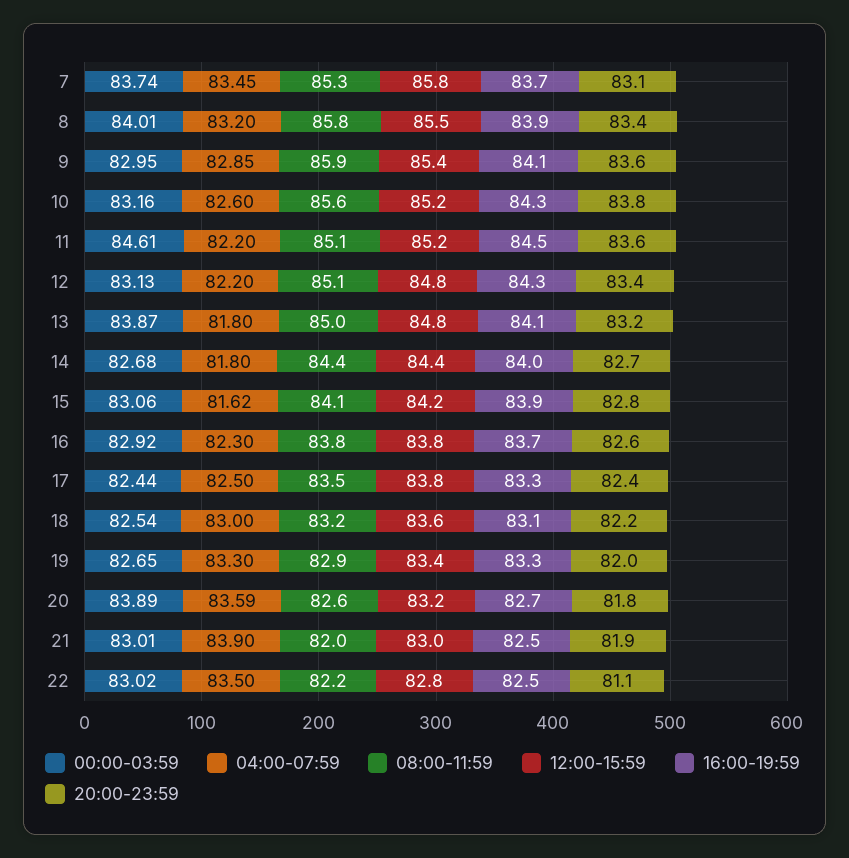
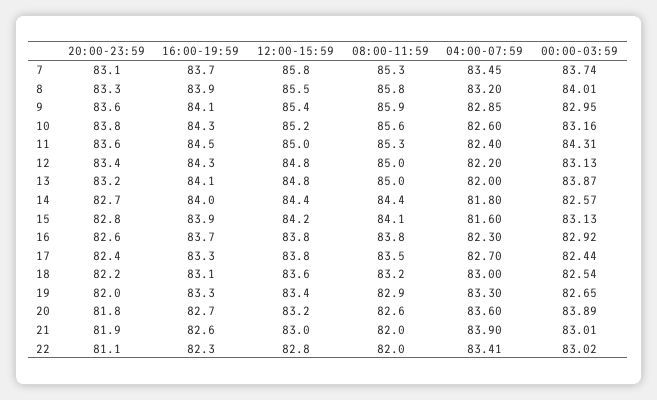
  {
    "00:00-03:59": {
      "7": 83.74,
      "8": 84.01,
      "9": 82.95,
      "10": 83.16,
-     "11": 84.61,
+     "11": 84.31,
      "12": 83.13,
      "13": 83.87,
-     "14": 82.68,
+     "14": 82.57,
-     "15": 83.06,
+     "15": 83.13,
      "16": 82.92,
      "17": 82.44,
      "18": 82.54,
      "19": 82.65,
      "20": 83.89,
      "21": 83.01,
      "22": 83.02
    },
    "04:00-07:59": {
      "7": 83.45,
      "8": 83.2,
      "9": 82.85,
      "10": 82.6,
-     "11": 82.2,
+     "11": 82.4,
      "12": 82.2,
-     "13": 81.8,
+     "13": 82,
      "14": 81.8,
-     "15": 81.62,
+     "15": 81.6,
      "16": 82.3,
-     "17": 82.5,
+     "17": 82.7,
      "18": 83,
      "19": 83.3,
-     "20": 83.59,
+     "20": 83.6,
      "21": 83.9,
-     "22": 83.5
+     "22": 83.41
    },
    "08:00-11:59": {
      "7": 85.3,
      "8": 85.8,
      "9": 85.9,
      "10": 85.6,
-     "11": 85.1,
+     "11": 85.3,
-     "12": 85.1,
+     "12": 85,
      "13": 85,
      "14": 84.4,
      "15": 84.1,
      "16": 83.8,
      "17": 83.5,
      "18": 83.2,
      "19": 82.9,
      "20": 82.6,
      "21": 82,
-     "22": 82.2
+     "22": 82
    },
    "12:00-15:59": {
      "7": 85.8,
      "8": 85.5,
      "9": 85.4,
      "10": 85.2,
-     "11": 85.2,
+     "11": 85,
      "12": 84.8,
      "13": 84.8,
      "14": 84.4,
      "15": 84.2,
      "16": 83.8,
      "17": 83.8,
      "18": 83.6,
      "19": 83.4,
      "20": 83.2,
      "21": 83,
      "22": 82.8
    },
    "16:00-19:59": {
      "7": 83.7,
      "8": 83.9,
      "9": 84.1,
      "10": 84.3,
      "11": 84.5,
      "12": 84.3,
      "13": 84.1,
      "14": 84,
      "15": 83.9,
      "16": 83.7,
      "17": 83.3,
      "18": 83.1,
      "19": 83.3,
      "20": 82.7,
-     "21": 82.5,
+     "21": 82.6,
-     "22": 82.5
+     "22": 82.3
    },
    "20:00-23:59": {
      "7": 83.1,
-     "8": 83.4,
+     "8": 83.3,
      "9": 83.6,
      "10": 83.8,
      "11": 83.6,
      "12": 83.4,
      "13": 83.2,
      "14": 82.7,
      "15": 82.8,
      "16": 82.6,
      "17": 82.4,
      "18": 82.2,
      "19": 82,
      "20": 81.8,
      "21": 81.9,
      "22": 81.1
    }
  }

